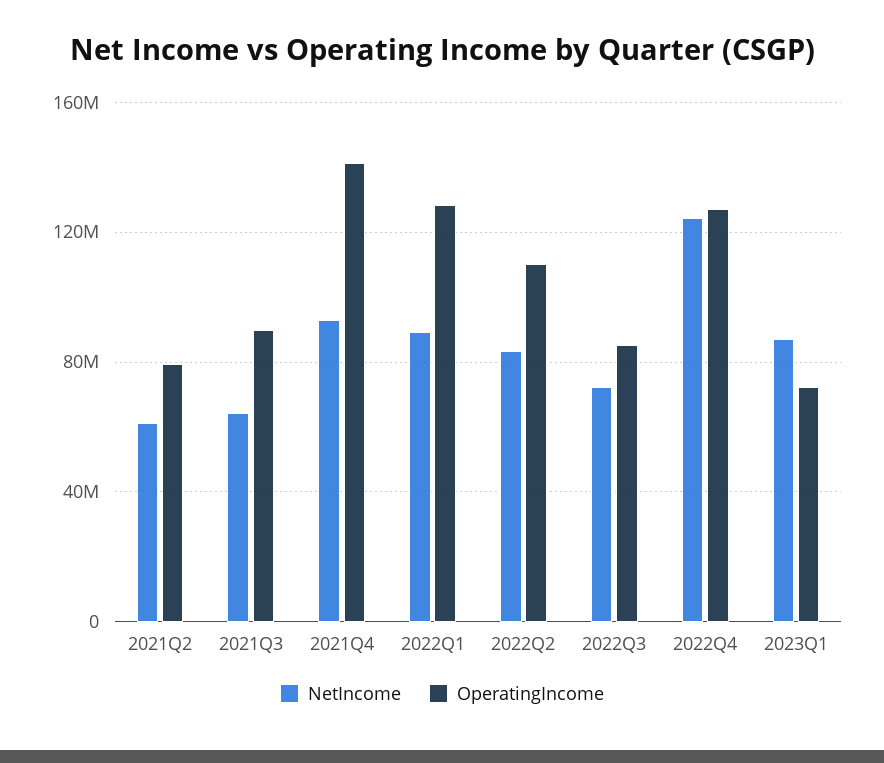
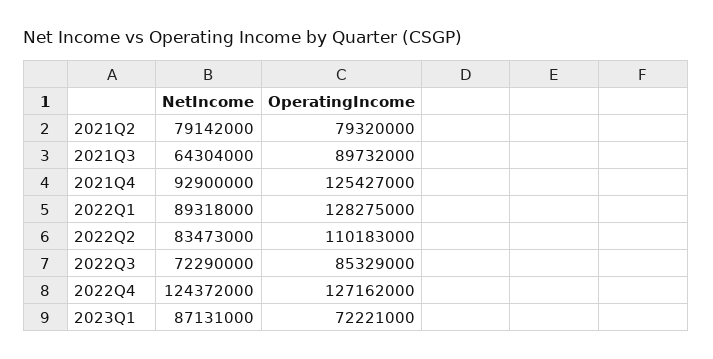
  {
    "NetIncome": {
-     "2021Q2": 60000000,
+     "2021Q2": 79142000,
      "2021Q3": 64304000,
      "2021Q4": 92900000,
      "2022Q1": 89318000,
      "2022Q2": 83473000,
      "2022Q3": 72290000,
      "2022Q4": 124372000,
      "2023Q1": 87131000
    },
    "OperatingIncome": {
      "2021Q2": 79320000,
      "2021Q3": 89732000,
-     "2021Q4": 140000000,
+     "2021Q4": 125427000,
      "2022Q1": 128275000,
      "2022Q2": 110183000,
      "2022Q3": 85329000,
      "2022Q4": 127162000,
      "2023Q1": 72221000
    }
  }

